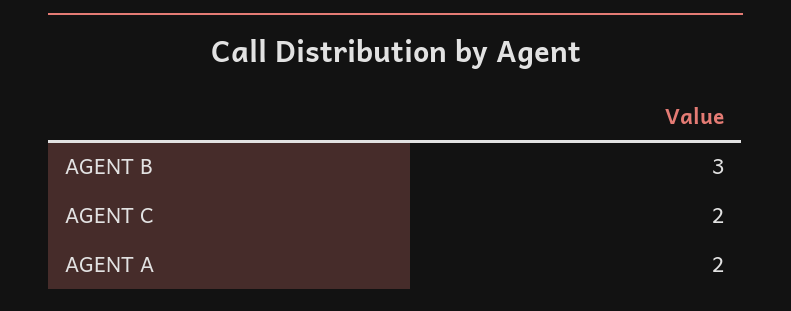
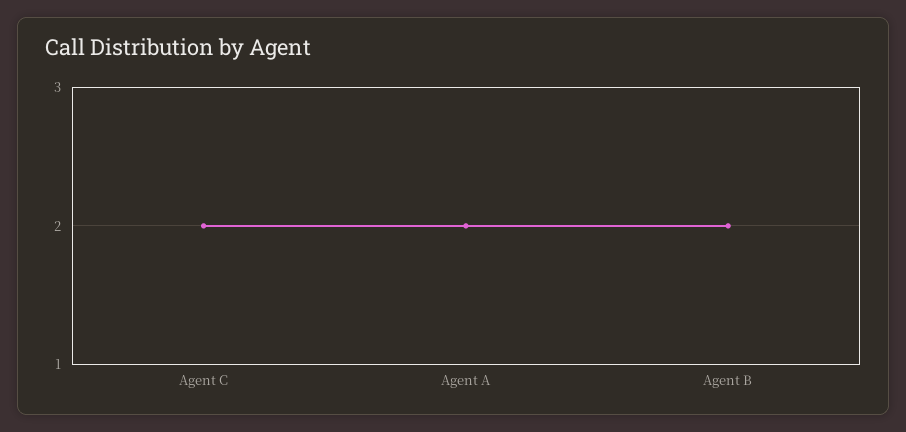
  {
-   "AGENT B": 3,
+   "AGENT B": 2,
    "AGENT C": 2,
    "AGENT A": 2
  }

